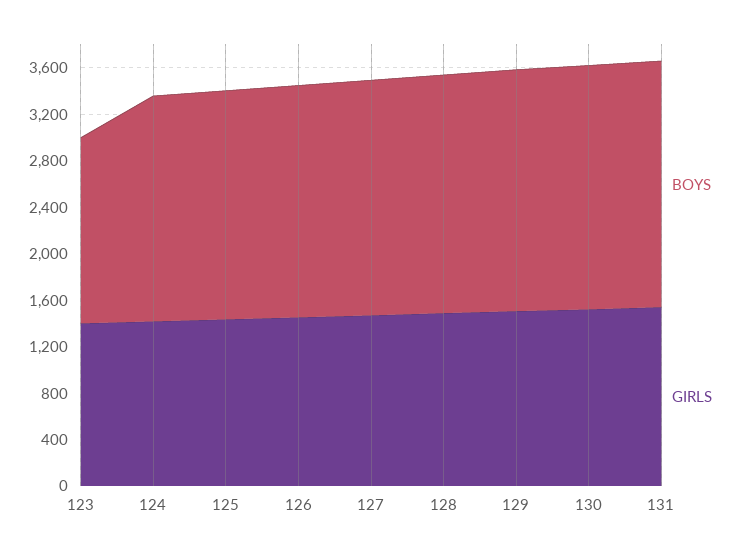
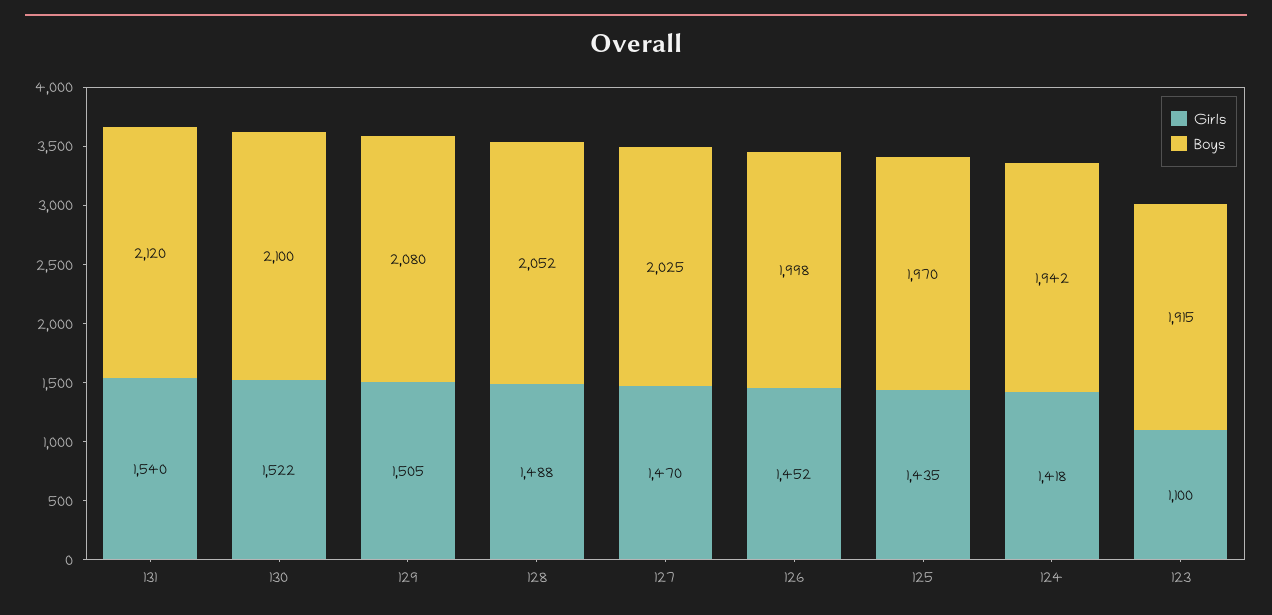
  {
    "BOYS": {
-     "123": 1600,
+     "123": 1915,
      "124": 1942,
      "125": 1970,
      "126": 1998,
      "127": 2025,
      "128": 2052,
      "129": 2080,
      "130": 2100,
      "131": 2120
    },
    "GIRLS": {
-     "123": 1400,
+     "123": 1100,
      "124": 1418,
      "125": 1435,
      "126": 1452,
      "127": 1470,
      "128": 1488,
      "129": 1505,
      "130": 1522,
      "131": 1540
    }
  }

